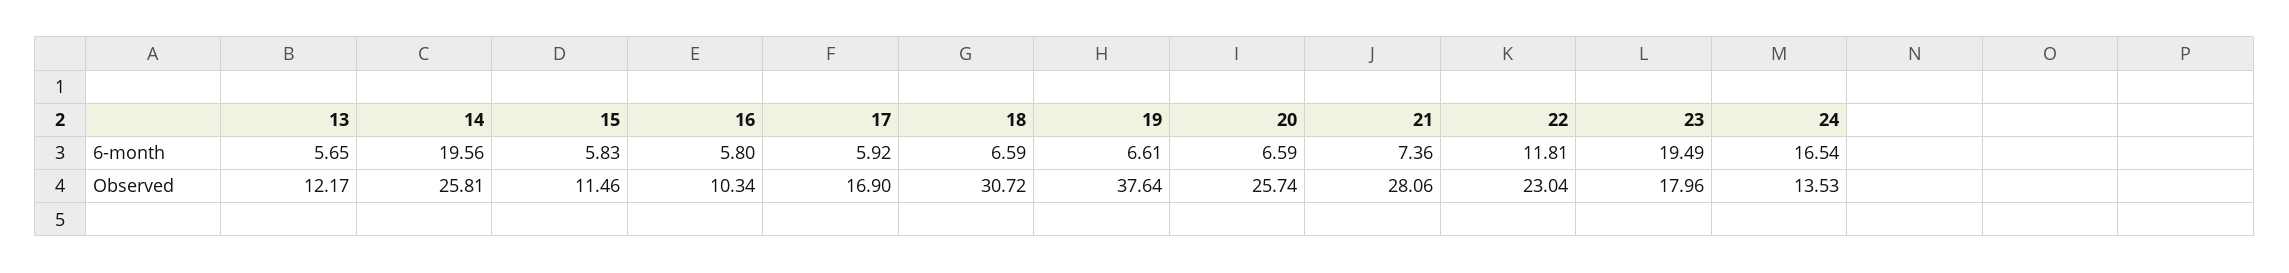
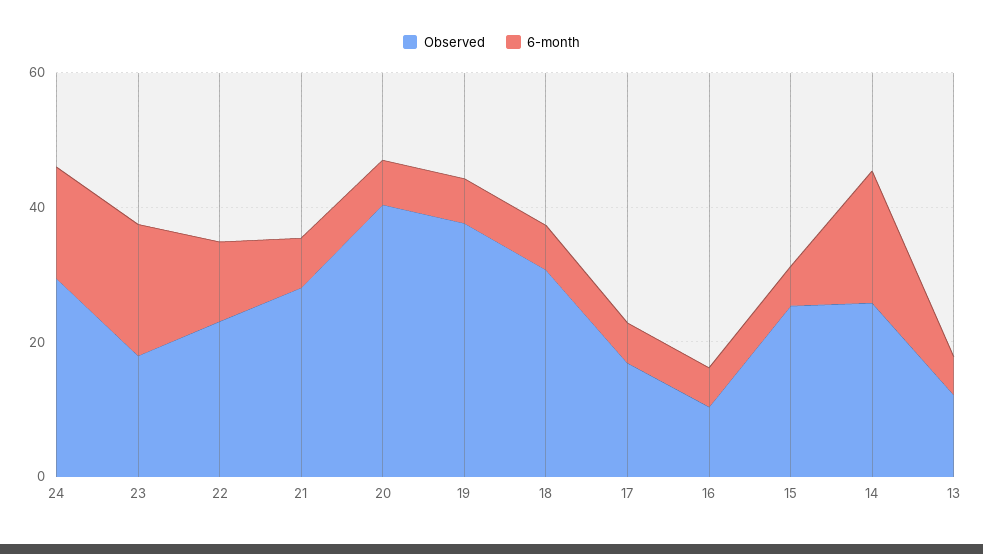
  {
    "6-month": {
      "13": 5.65,
      "14": 19.56,
      "15": 5.83,
      "16": 5.8,
      "17": 5.92,
      "18": 6.59,
      "19": 6.61,
      "20": 6.59,
      "21": 7.36,
      "22": 11.81,
      "23": 19.49,
      "24": 16.54
    },
    "Observed": {
      "13": 12.17,
      "14": 25.81,
-     "15": 11.46,
+     "15": 25,
      "16": 10.34,
      "17": 16.9,
      "18": 30.72,
      "19": 37.64,
-     "20": 25.74,
+     "20": 40,
      "21": 28.06,
      "22": 23.04,
      "23": 17.96,
-     "24": 13.53
+     "24": 30
    }
  }

